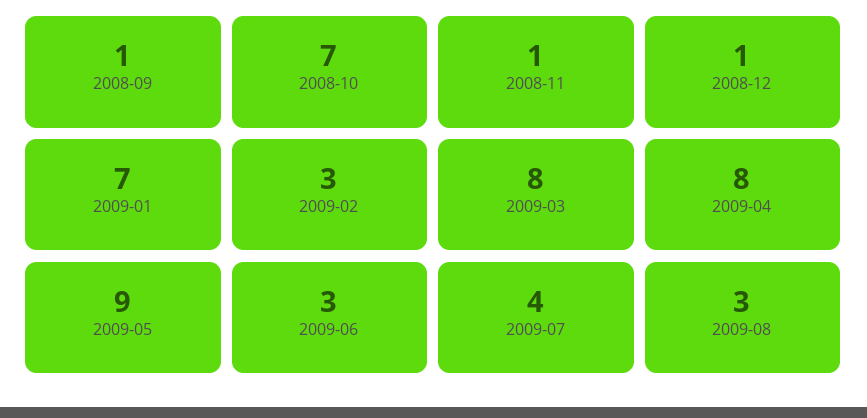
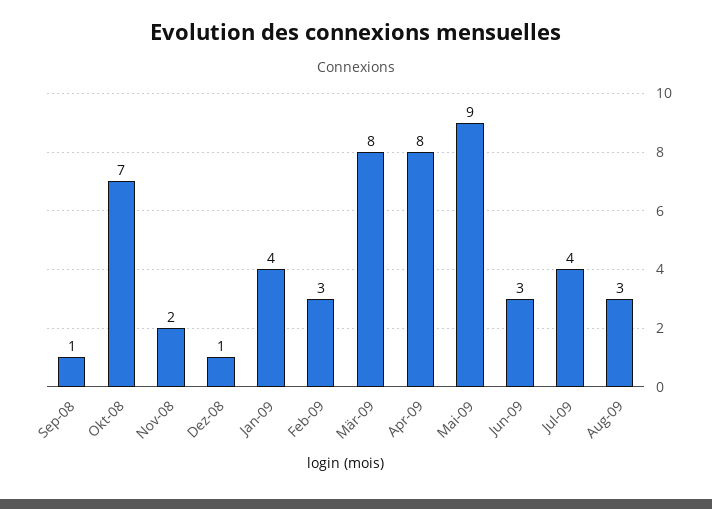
  {
    "2008-09": 1,
    "2008-10": 7,
-   "2008-11": 1,
+   "2008-11": 2,
    "2008-12": 1,
-   "2009-01": 7,
+   "2009-01": 4,
    "2009-02": 3,
    "2009-03": 8,
    "2009-04": 8,
    "2009-05": 9,
    "2009-06": 3,
    "2009-07": 4,
    "2009-08": 3
  }

